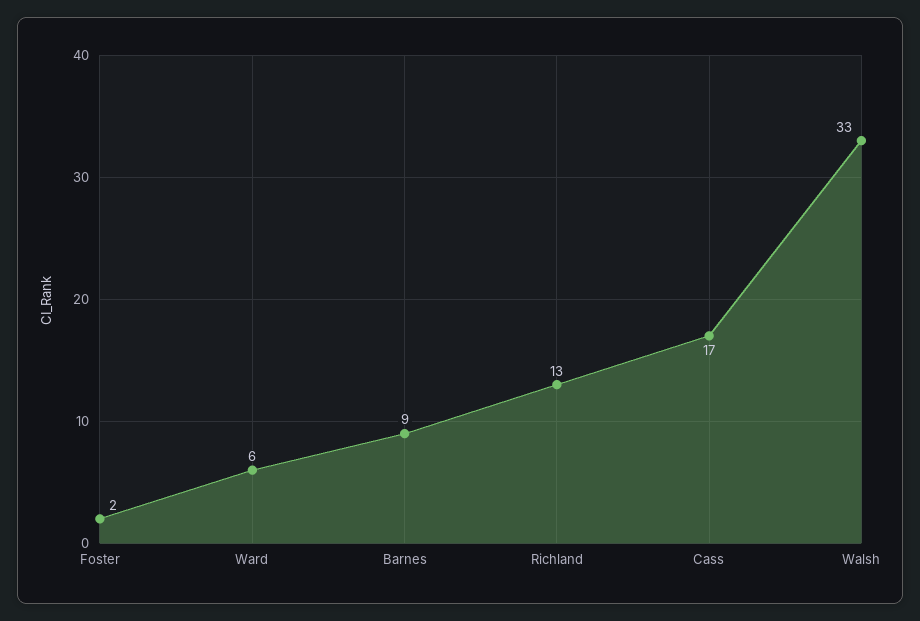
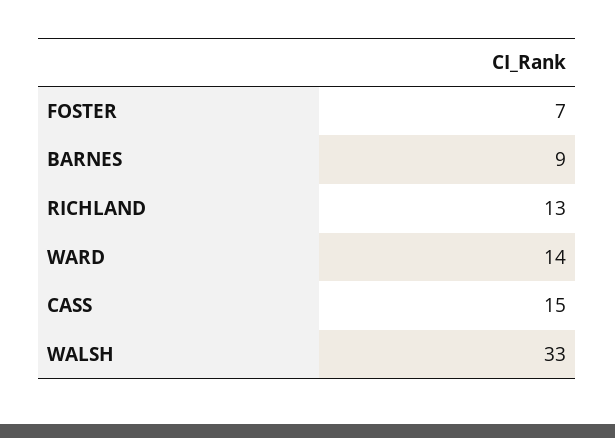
  {
-   "Foster": 2,
+   "Foster": 7,
-   "Ward": 6,
+   "Ward": 14,
    "Barnes": 9,
    "Richland": 13,
-   "Cass": 17,
+   "Cass": 15,
    "Walsh": 33
  }

